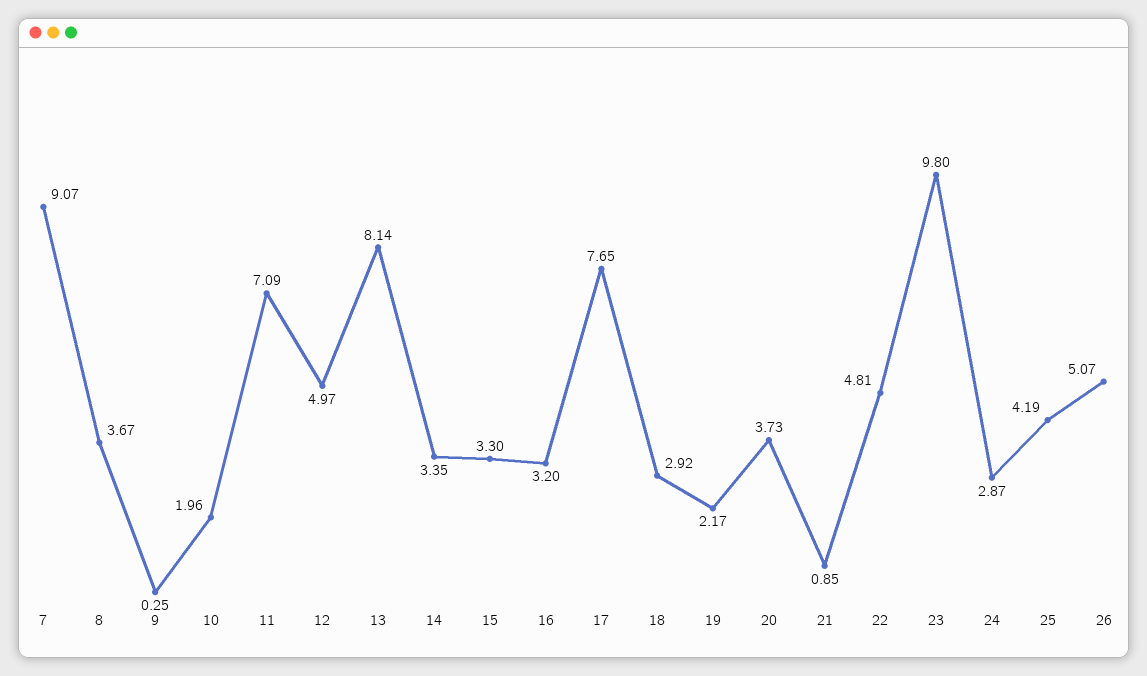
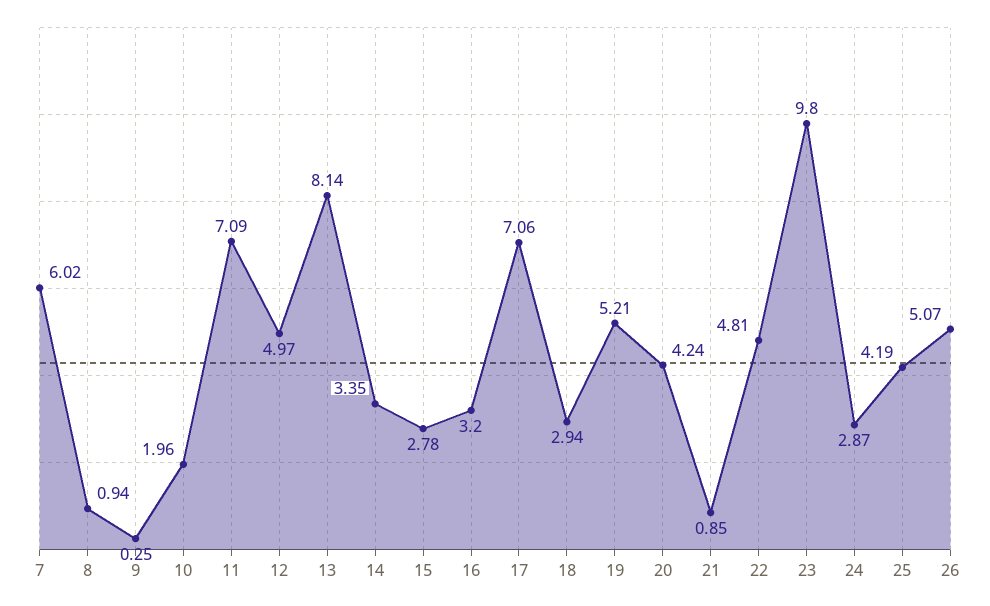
  {
-   "7": 9.07,
+   "7": 6.02,
-   "8": 3.67,
+   "8": 0.94,
    "9": 0.25,
    "10": 1.96,
    "11": 7.09,
    "12": 4.97,
    "13": 8.14,
    "14": 3.35,
-   "15": 3.3,
+   "15": 2.78,
    "16": 3.2,
-   "17": 7.65,
+   "17": 7.06,
-   "18": 2.92,
+   "18": 2.94,
-   "19": 2.17,
+   "19": 5.21,
-   "20": 3.73,
+   "20": 4.24,
    "21": 0.85,
    "22": 4.81,
    "23": 9.8,
    "24": 2.87,
    "25": 4.19,
    "26": 5.07
  }

